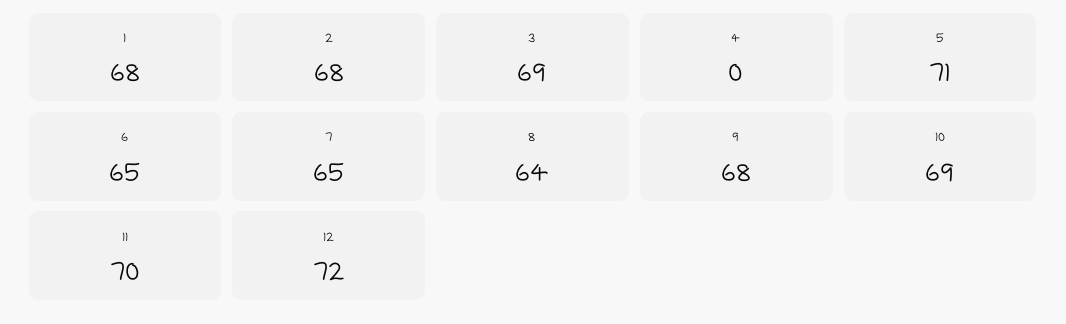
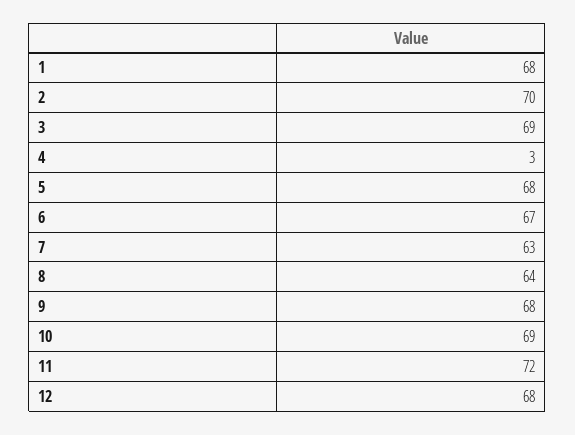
  {
    "1": 68,
-   "2": 68,
+   "2": 70,
    "3": 69,
-   "4": 0,
+   "4": 3,
-   "5": 71,
+   "5": 68,
-   "6": 65,
+   "6": 67,
-   "7": 65,
+   "7": 63,
    "8": 64,
    "9": 68,
    "10": 69,
-   "11": 70,
+   "11": 72,
-   "12": 72
+   "12": 68
  }

